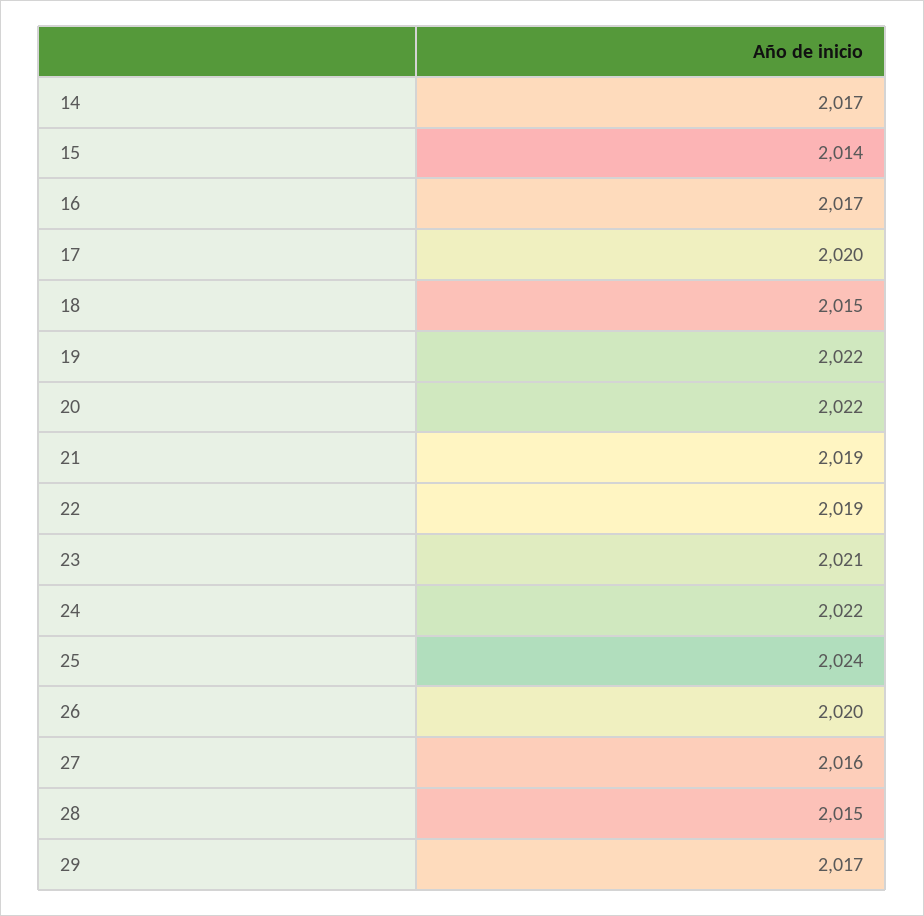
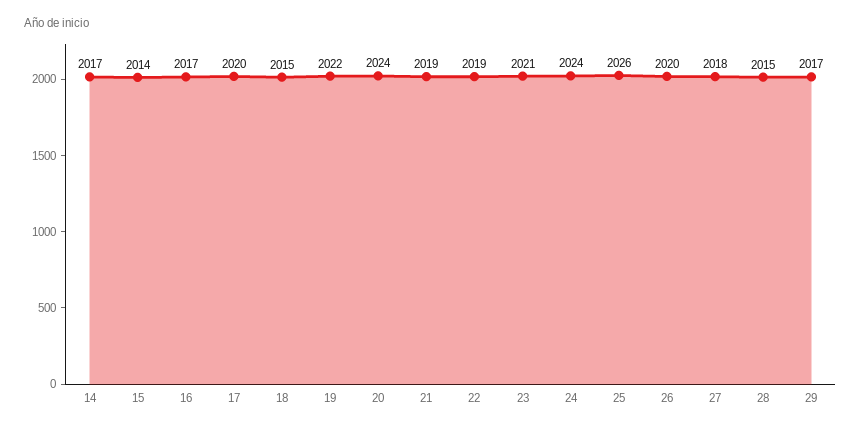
  {
    "14": 2017,
    "15": 2014,
    "16": 2017,
    "17": 2020,
    "18": 2015,
    "19": 2022,
-   "20": 2022,
+   "20": 2024,
    "21": 2019,
    "22": 2019,
    "23": 2021,
-   "24": 2022,
+   "24": 2024,
-   "25": 2024,
+   "25": 2026,
    "26": 2020,
-   "27": 2016,
+   "27": 2018,
    "28": 2015,
    "29": 2017
  }

